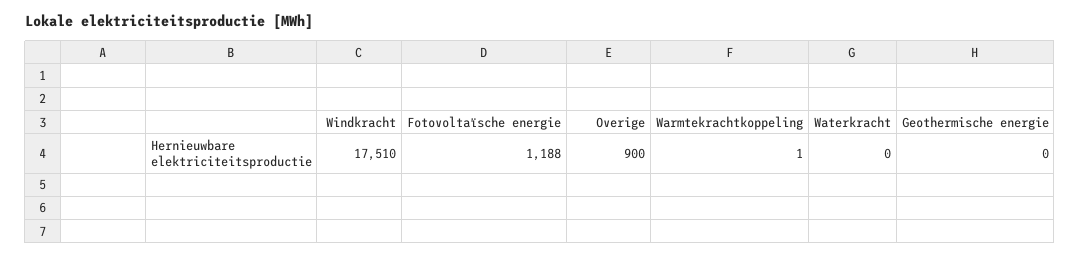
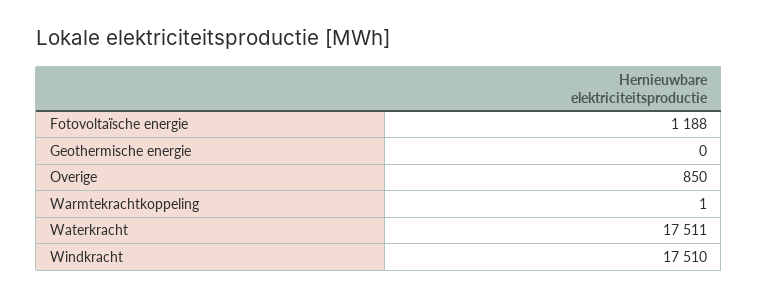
  {
    "Windkracht": 17510,
    "Fotovoltaïsche energie": 1188,
-   "Overige": 900,
+   "Overige": 850,
    "Warmtekrachtkoppeling": 1,
-   "Waterkracht": 0,
+   "Waterkracht": 17511,
    "Geothermische energie": 0
  }

